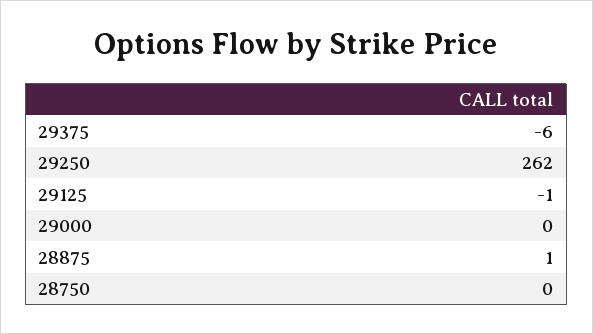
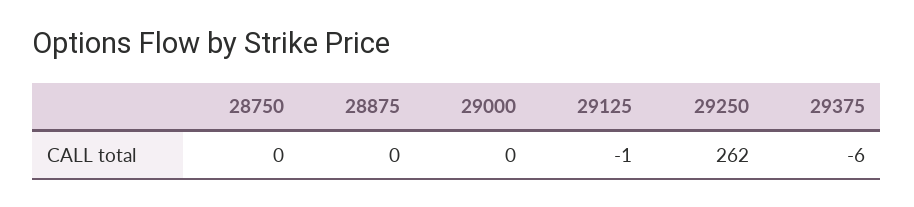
  {
    "29375": -6,
    "29250": 262,
    "29125": -1,
    "29000": 0,
-   "28875": 1,
+   "28875": 0,
    "28750": 0
  }

